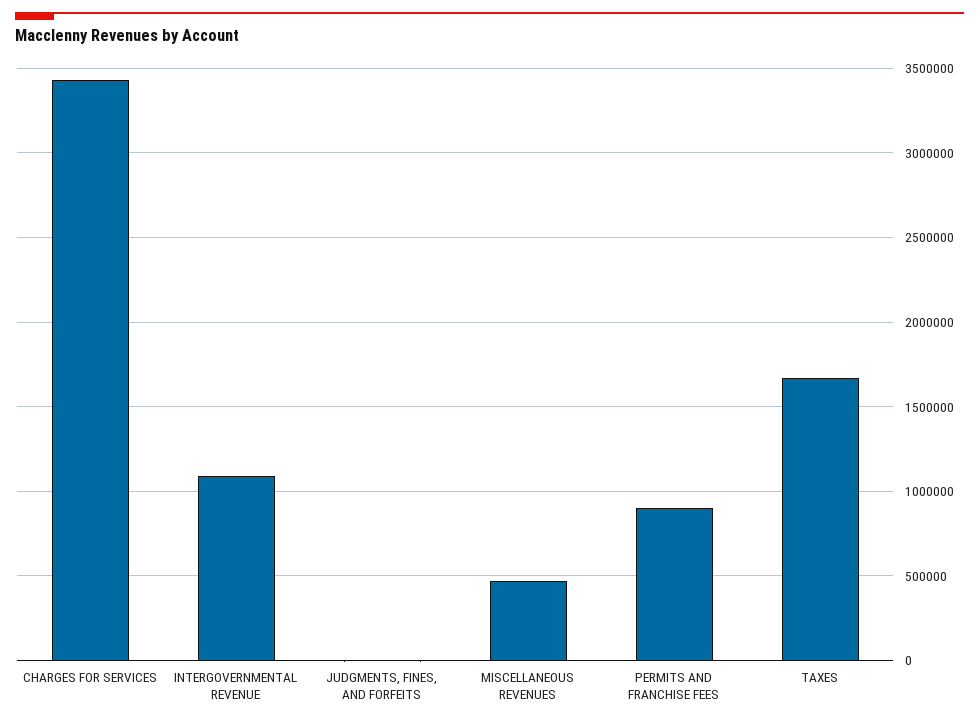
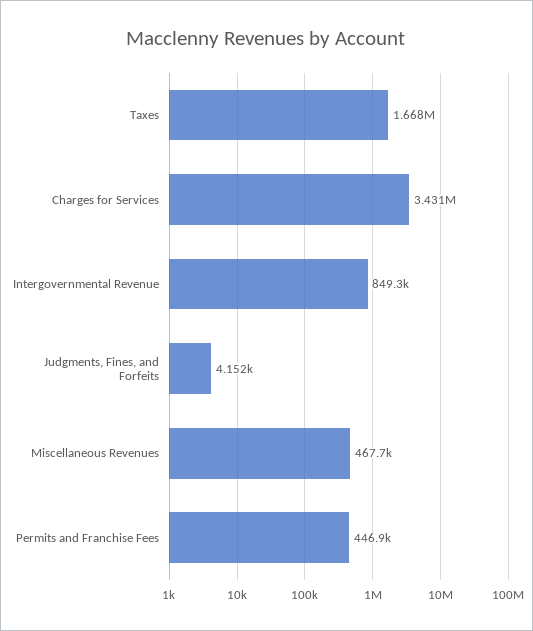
  {
    "CHARGES FOR SERVICES": 3431000,
-   "INTERGOVERNMENTAL REVENUE": 1100000,
+   "INTERGOVERNMENTAL REVENUE": 849300,
    "JUDGMENTS, FINES, AND FORFEITS": 4152,
    "MISCELLANEOUS REVENUES": 467700,
-   "PERMITS AND FRANCHISE FEES": 900000,
+   "PERMITS AND FRANCHISE FEES": 446900,
    "TAXES": 1668000
  }

